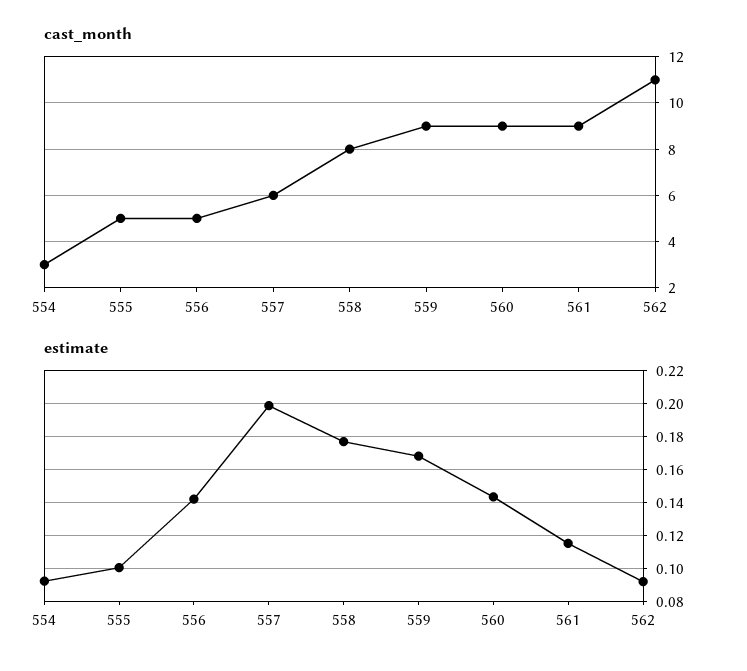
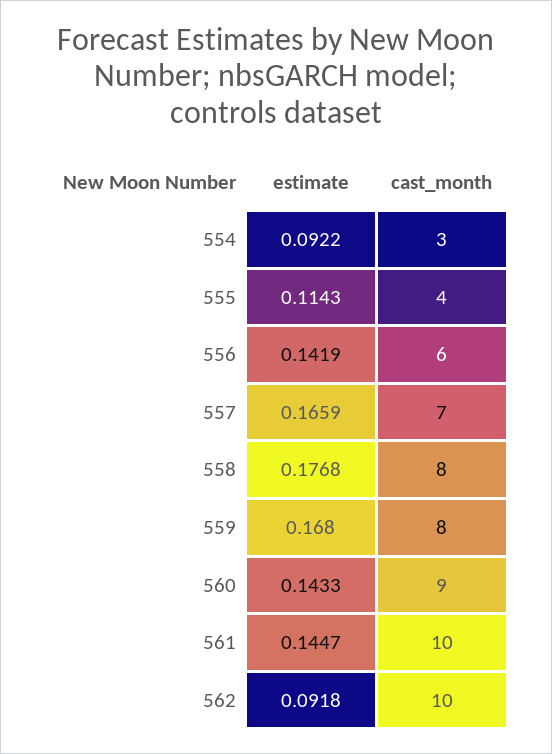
  {
    "cast_month": {
      "554": 3,
-     "555": 5,
+     "555": 4,
-     "556": 5,
+     "556": 6,
-     "557": 6,
+     "557": 7,
      "558": 8,
-     "559": 9,
+     "559": 8,
      "560": 9,
-     "561": 9,
+     "561": 10,
-     "562": 11
+     "562": 10
    },
    "estimate": {
      "554": 0.0922,
-     "555": 0.1,
+     "555": 0.1143,
      "556": 0.1419,
-     "557": 0.2,
+     "557": 0.1659,
      "558": 0.1768,
      "559": 0.168,
      "560": 0.1433,
-     "561": 0.115,
+     "561": 0.1447,
      "562": 0.0918
    }
  }

